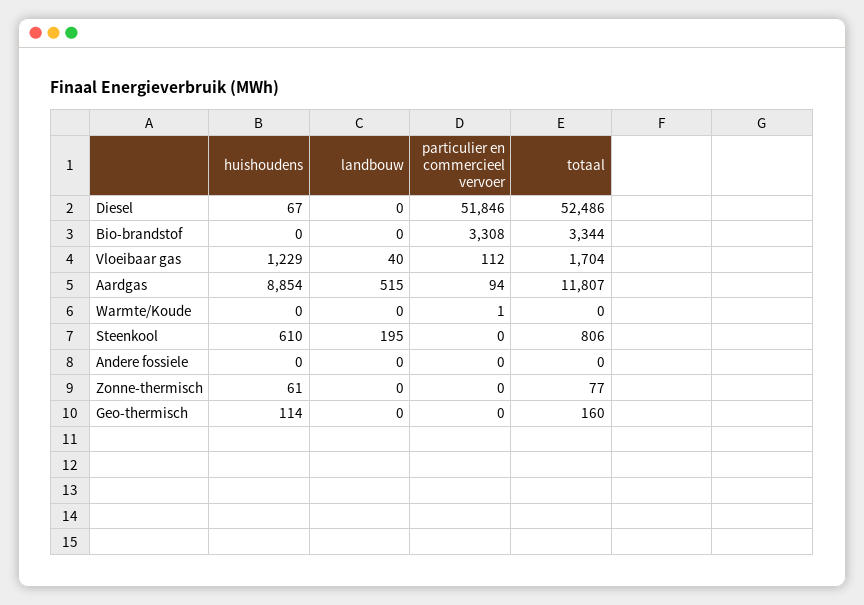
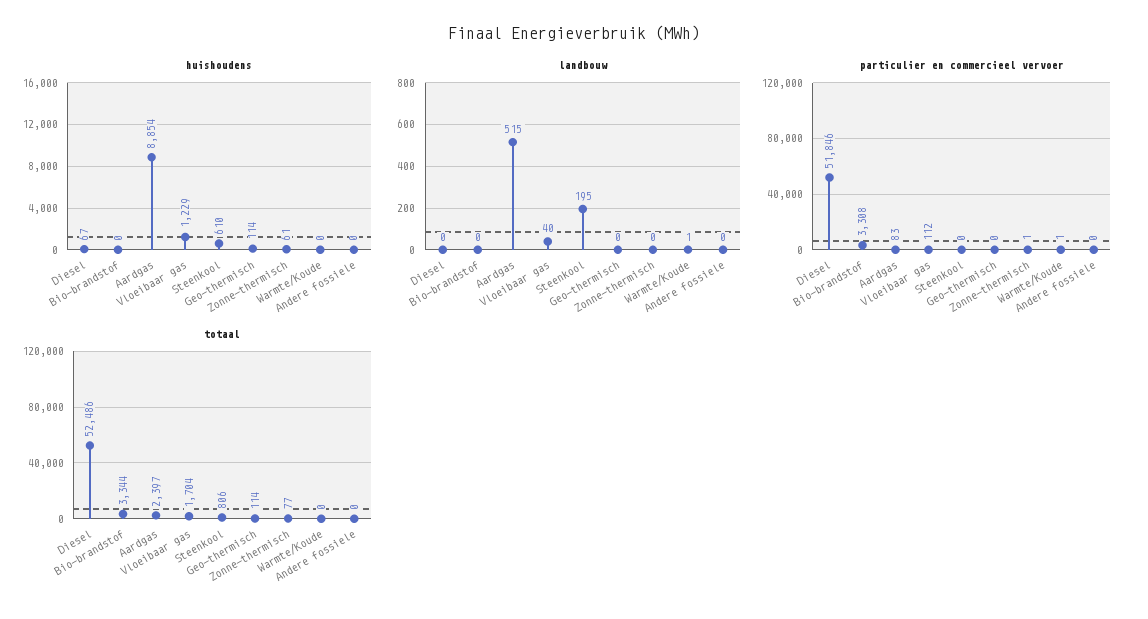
  {
    "huishoudens": {
      "Diesel": 67,
      "Bio-brandstof": 0,
      "Vloeibaar gas": 1229,
      "Aardgas": 8854,
      "Warmte/Koude": 0,
      "Steenkool": 610,
      "Andere fossiele": 0,
      "Zonne-thermisch": 61,
      "Geo-thermisch": 114
    },
    "landbouw": {
      "Diesel": 0,
      "Bio-brandstof": 0,
      "Vloeibaar gas": 40,
      "Aardgas": 515,
-     "Warmte/Koude": 0,
+     "Warmte/Koude": 1,
      "Steenkool": 195,
      "Andere fossiele": 0,
      "Zonne-thermisch": 0,
      "Geo-thermisch": 0
    },
    "particulier en commercieel vervoer": {
      "Diesel": 51846,
      "Bio-brandstof": 3308,
      "Vloeibaar gas": 112,
-     "Aardgas": 94,
+     "Aardgas": 83,
      "Warmte/Koude": 1,
      "Steenkool": 0,
      "Andere fossiele": 0,
-     "Zonne-thermisch": 0,
+     "Zonne-thermisch": 1,
      "Geo-thermisch": 0
    },
    "totaal": {
      "Diesel": 52486,
      "Bio-brandstof": 3344,
      "Vloeibaar gas": 1704,
-     "Aardgas": 11807,
+     "Aardgas": 2397,
      "Warmte/Koude": 0,
      "Steenkool": 806,
      "Andere fossiele": 0,
      "Zonne-thermisch": 77,
-     "Geo-thermisch": 160
+     "Geo-thermisch": 114
    }
  }

